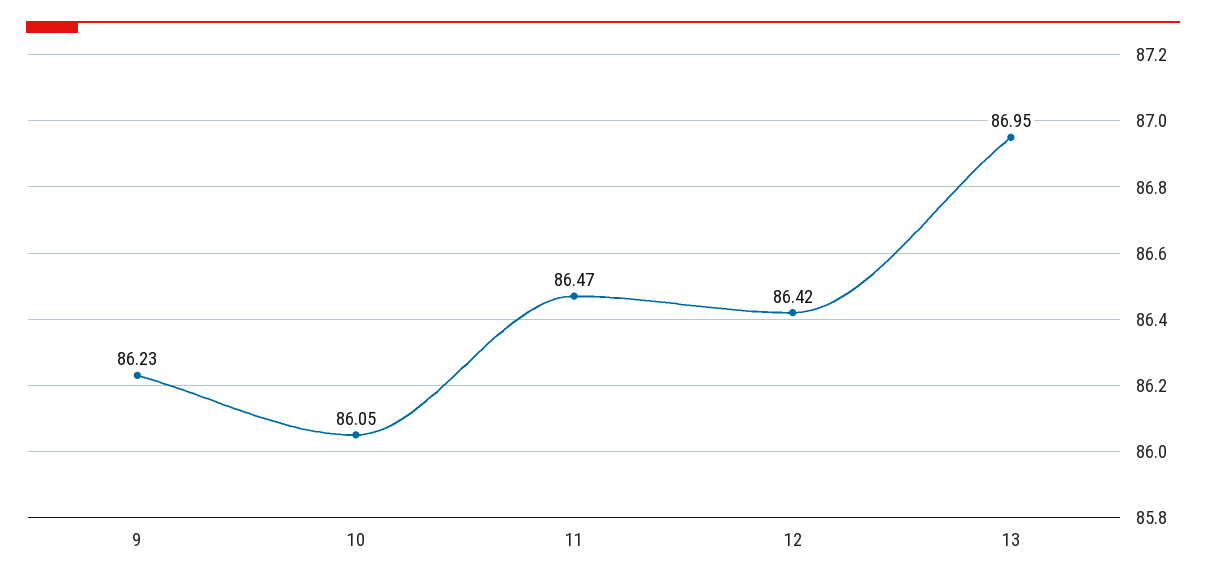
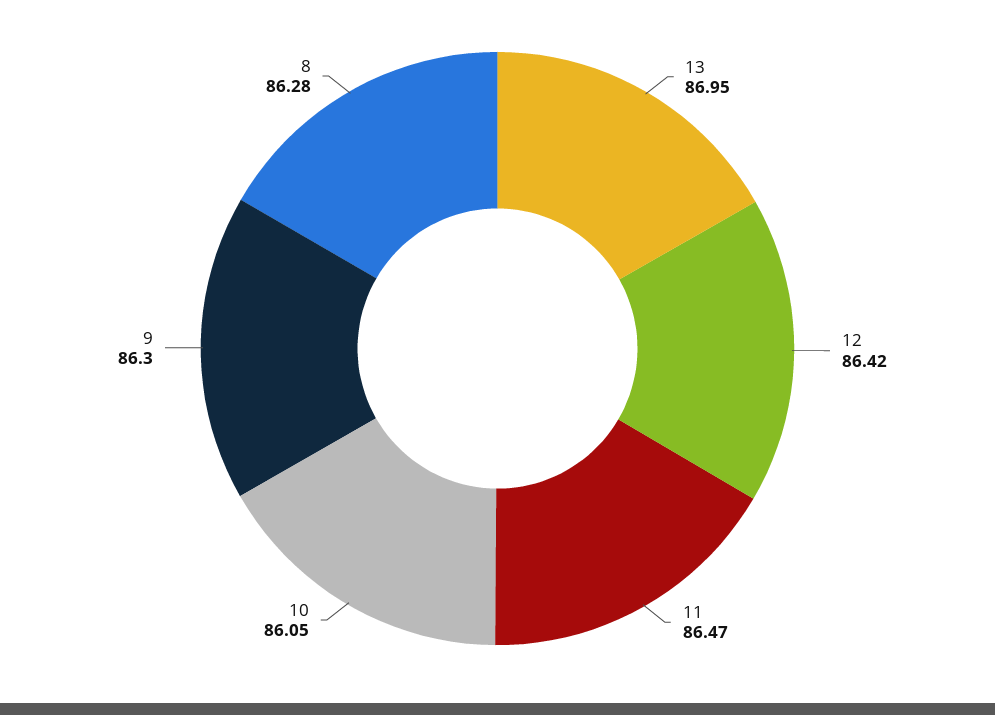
  {
-   "9": 86.23,
+   "9": 86.3,
    "10": 86.05,
    "11": 86.47,
    "12": 86.42,
-   "13": 86.95
+   "13": 86.95,
+   "8": 86.28
  }

